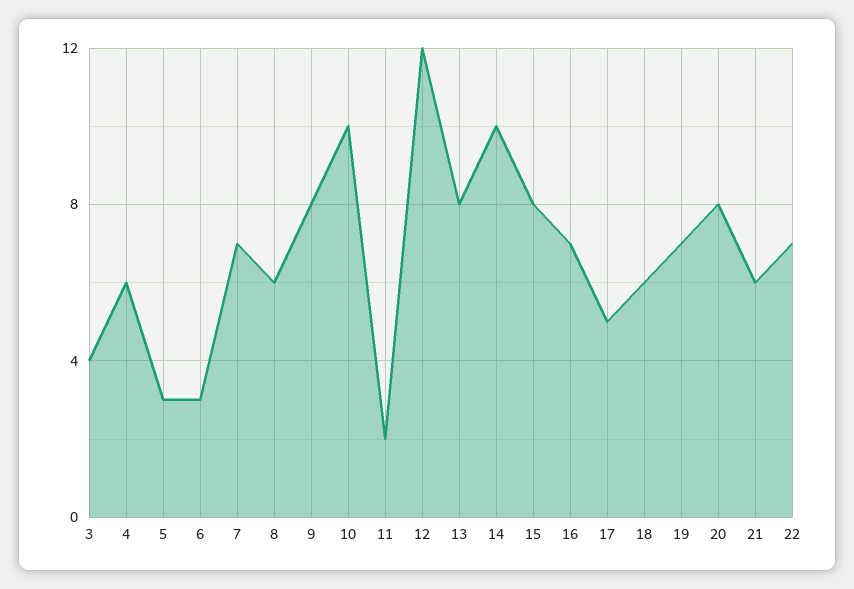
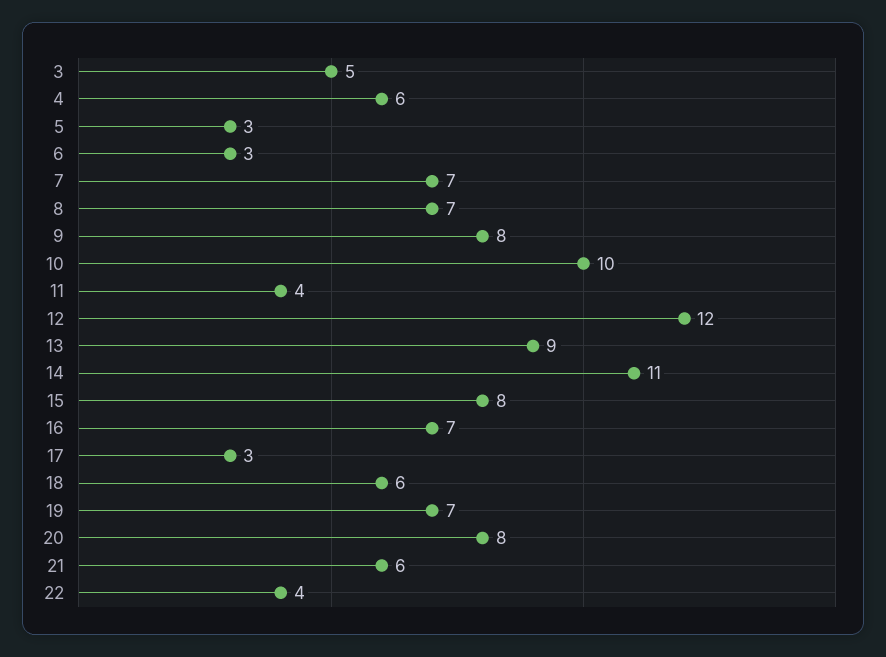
  {
-   "3": 4,
+   "3": 5,
    "4": 6,
    "5": 3,
    "6": 3,
    "7": 7,
-   "8": 6,
+   "8": 7,
    "9": 8,
    "10": 10,
-   "11": 2,
+   "11": 4,
    "12": 12,
-   "13": 8,
+   "13": 9,
-   "14": 10,
+   "14": 11,
    "15": 8,
    "16": 7,
-   "17": 5,
+   "17": 3,
    "18": 6,
    "19": 7,
    "20": 8,
    "21": 6,
-   "22": 7
+   "22": 4
  }

